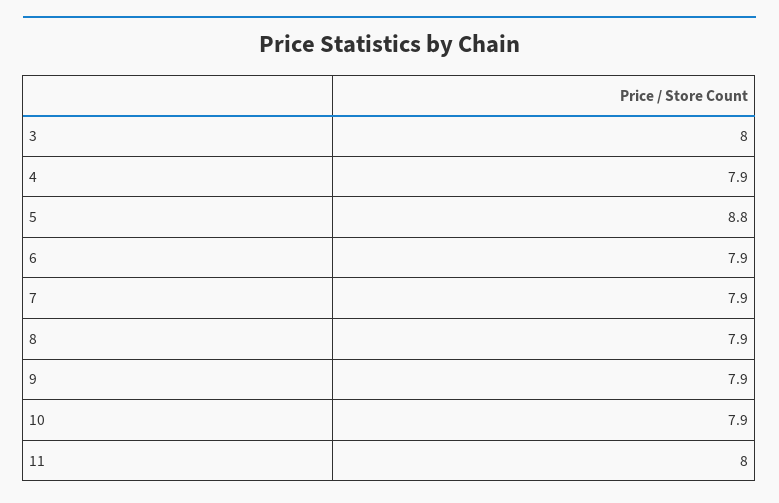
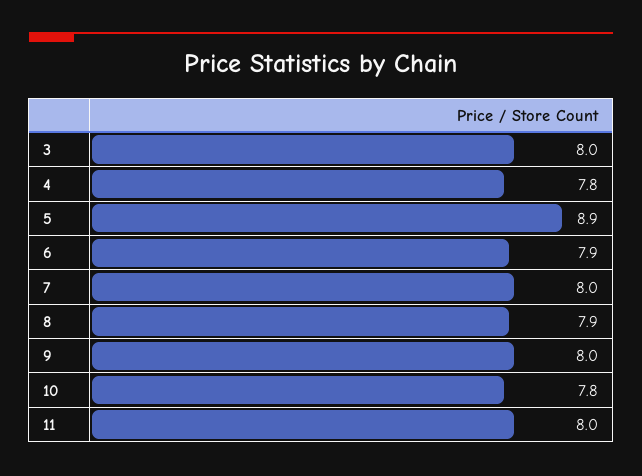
  {
    "3": 8,
-   "4": 7.9,
+   "4": 7.8,
-   "5": 8.8,
+   "5": 8.9,
    "6": 7.9,
-   "7": 7.9,
+   "7": 8,
    "8": 7.9,
-   "9": 7.9,
+   "9": 8,
-   "10": 7.9,
+   "10": 7.8,
    "11": 8
  }

